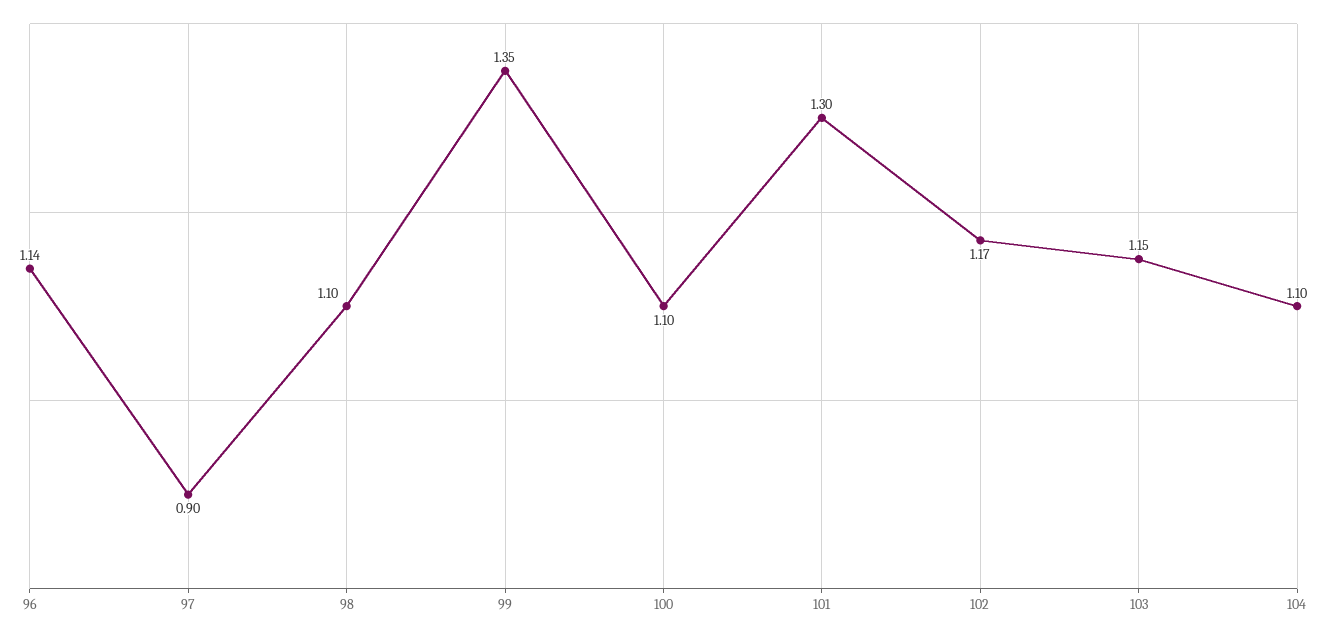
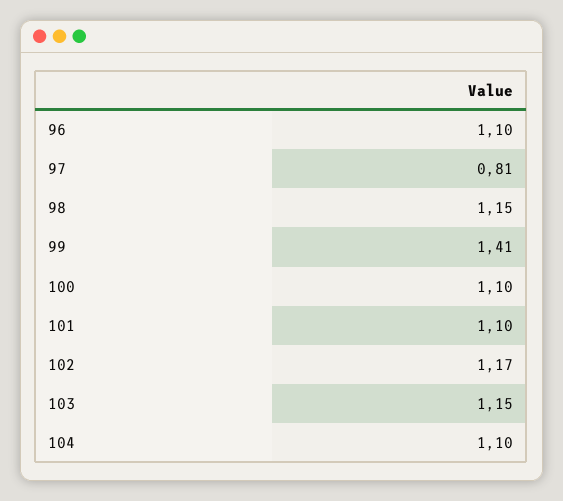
  {
-   "96": 1.14,
+   "96": 1.1,
-   "97": 0.9,
+   "97": 0.81,
-   "98": 1.1,
+   "98": 1.15,
-   "99": 1.35,
+   "99": 1.41,
    "100": 1.1,
-   "101": 1.3,
+   "101": 1.1,
    "102": 1.17,
    "103": 1.15,
    "104": 1.1
  }

